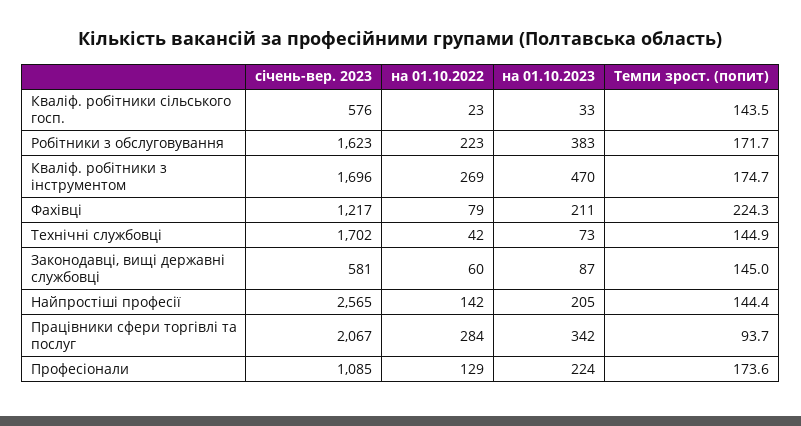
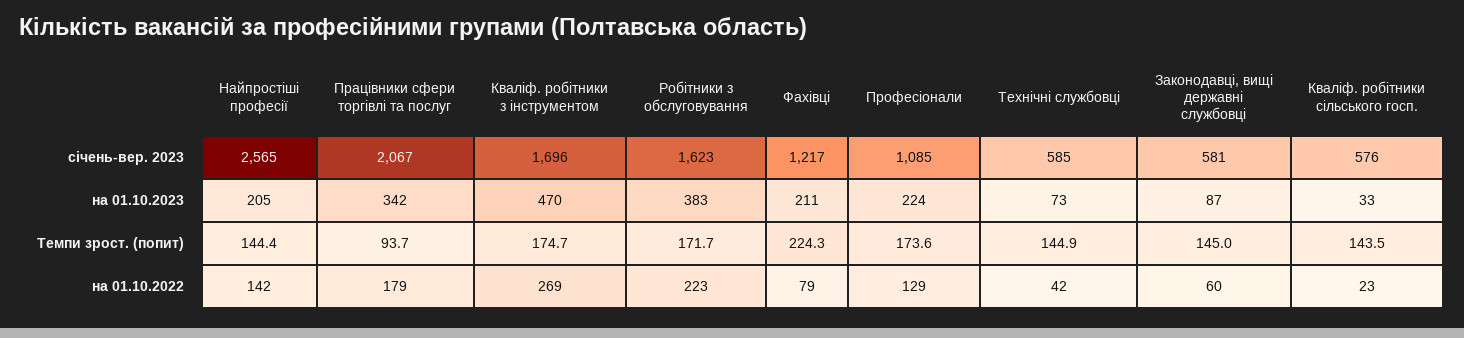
  {
    "січень-вер. 2023": {
      "Кваліф. робітники сільського госп.": 576,
      "Робітники з обслуговування": 1623,
      "Кваліф. робітники з інструментом": 1696,
      "Фахівці": 1217,
-     "Технічні службовці": 1702,
+     "Технічні службовці": 585,
      "Законодавці, вищі державні службовці": 581,
      "Найпростіші професії": 2565,
      "Працівники сфери торгівлі та послуг": 2067,
      "Професіонали": 1085
    },
    "на 01.10.2022": {
      "Кваліф. робітники сільського госп.": 23,
      "Робітники з обслуговування": 223,
      "Кваліф. робітники з інструментом": 269,
      "Фахівці": 79,
      "Технічні службовці": 42,
      "Законодавці, вищі державні службовці": 60,
      "Найпростіші професії": 142,
-     "Працівники сфери торгівлі та послуг": 284,
+     "Працівники сфери торгівлі та послуг": 179,
      "Професіонали": 129
    },
    "на 01.10.2023": {
      "Кваліф. робітники сільського госп.": 33,
      "Робітники з обслуговування": 383,
      "Кваліф. робітники з інструментом": 470,
      "Фахівці": 211,
      "Технічні службовці": 73,
      "Законодавці, вищі державні службовці": 87,
      "Найпростіші професії": 205,
      "Працівники сфери торгівлі та послуг": 342,
      "Професіонали": 224
    },
    "Темпи зрост. (попит)": {
      "Кваліф. робітники сільського госп.": 143.5,
      "Робітники з обслуговування": 171.7,
      "Кваліф. робітники з інструментом": 174.7,
      "Фахівці": 224.3,
      "Технічні службовці": 144.9,
      "Законодавці, вищі державні службовці": 145,
      "Найпростіші професії": 144.4,
      "Працівники сфери торгівлі та послуг": 93.7,
      "Професіонали": 173.6
    }
  }

